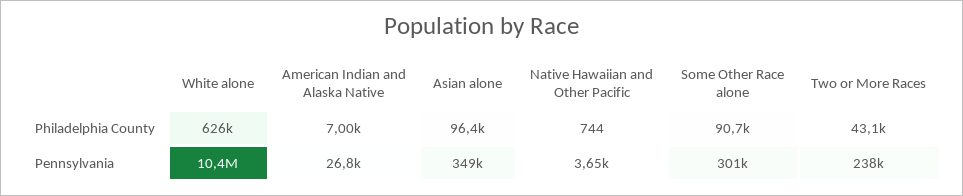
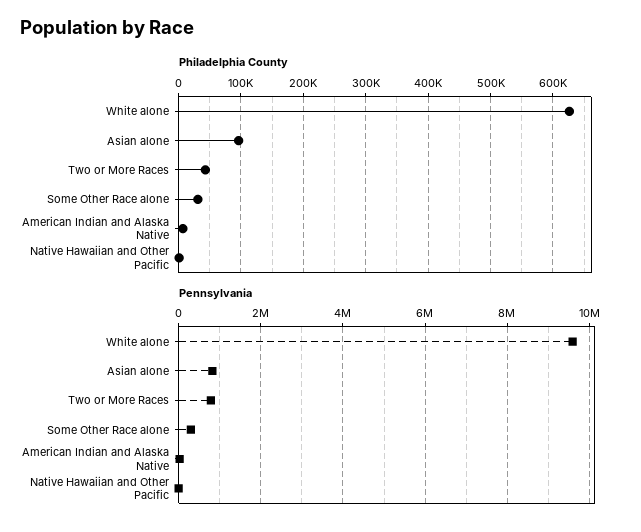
  {
    "Philadelphia County": {
      "White alone": 626000,
      "American Indian and Alaska Native": 7000,
      "Asian alone": 96400,
      "Native Hawaiian and Other Pacific": 744,
-     "Some Other Race alone": 90700,
+     "Some Other Race alone": 30000,
      "Two or More Races": 43100
    },
    "Pennsylvania": {
-     "White alone": 10400000,
+     "White alone": 9600000,
      "American Indian and Alaska Native": 26800,
-     "Asian alone": 349000,
+     "Asian alone": 800000,
      "Native Hawaiian and Other Pacific": 3650,
      "Some Other Race alone": 301000,
-     "Two or More Races": 238000
+     "Two or More Races": 800000
    }
  }

